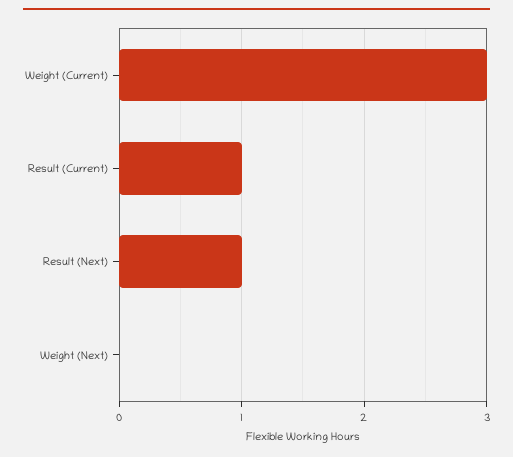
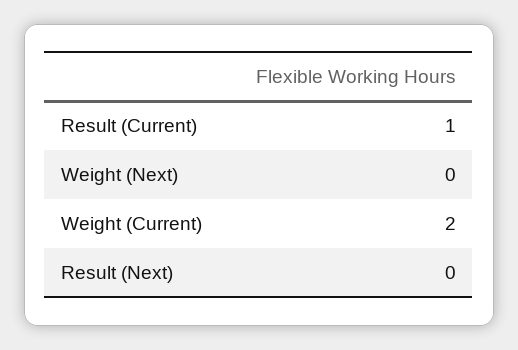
  {
-   "Weight (Current)": 3,
+   "Weight (Current)": 2,
    "Result (Current)": 1,
-   "Result (Next)": 1,
+   "Result (Next)": 0,
    "Weight (Next)": 0
  }

